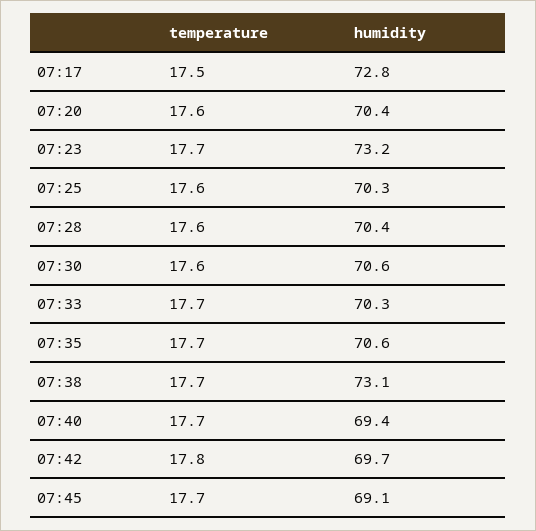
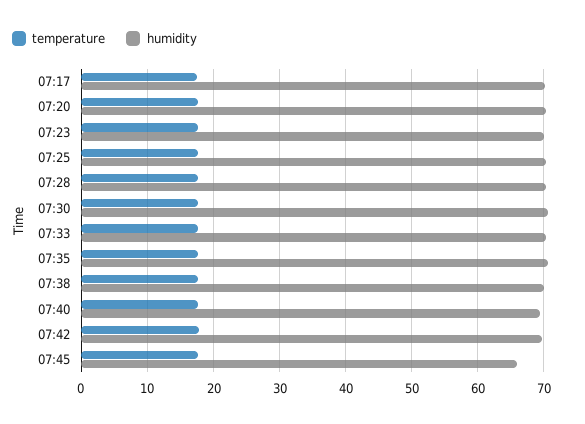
  {
    "temperature": {
      "07:17": 17.5,
      "07:20": 17.6,
      "07:23": 17.7,
      "07:25": 17.6,
      "07:28": 17.6,
      "07:30": 17.6,
      "07:33": 17.7,
      "07:35": 17.7,
      "07:38": 17.7,
      "07:40": 17.7,
      "07:42": 17.8,
      "07:45": 17.7
    },
    "humidity": {
-     "07:17": 72.8,
+     "07:17": 70,
      "07:20": 70.4,
-     "07:23": 73.2,
+     "07:23": 70,
      "07:25": 70.3,
      "07:28": 70.4,
      "07:30": 70.6,
      "07:33": 70.3,
      "07:35": 70.6,
-     "07:38": 73.1,
+     "07:38": 70,
      "07:40": 69.4,
      "07:42": 69.7,
-     "07:45": 69.1
+     "07:45": 66
    }
  }

